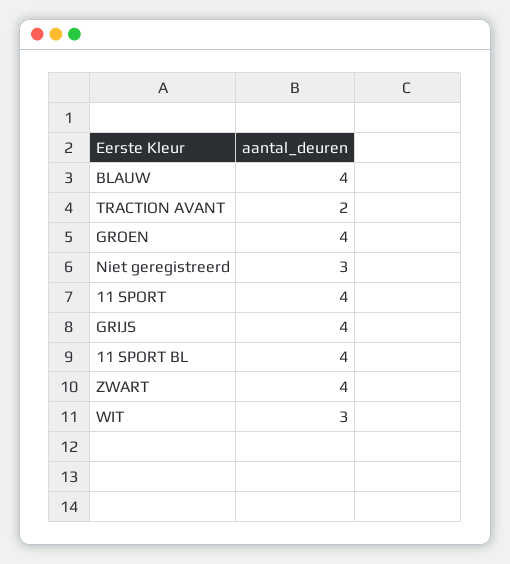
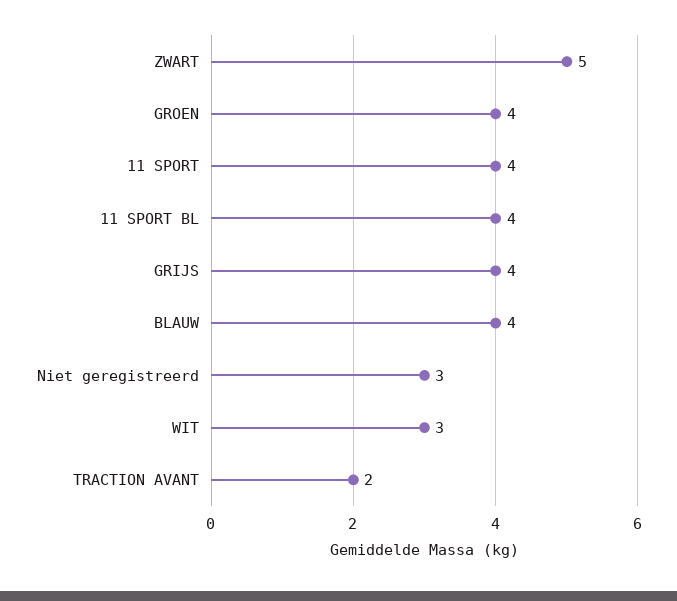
  {
    "BLAUW": 4,
    "TRACTION AVANT": 2,
    "GROEN": 4,
    "Niet geregistreerd": 3,
    "11 SPORT": 4,
    "GRIJS": 4,
    "11 SPORT BL": 4,
-   "ZWART": 4,
+   "ZWART": 5,
    "WIT": 3
  }

